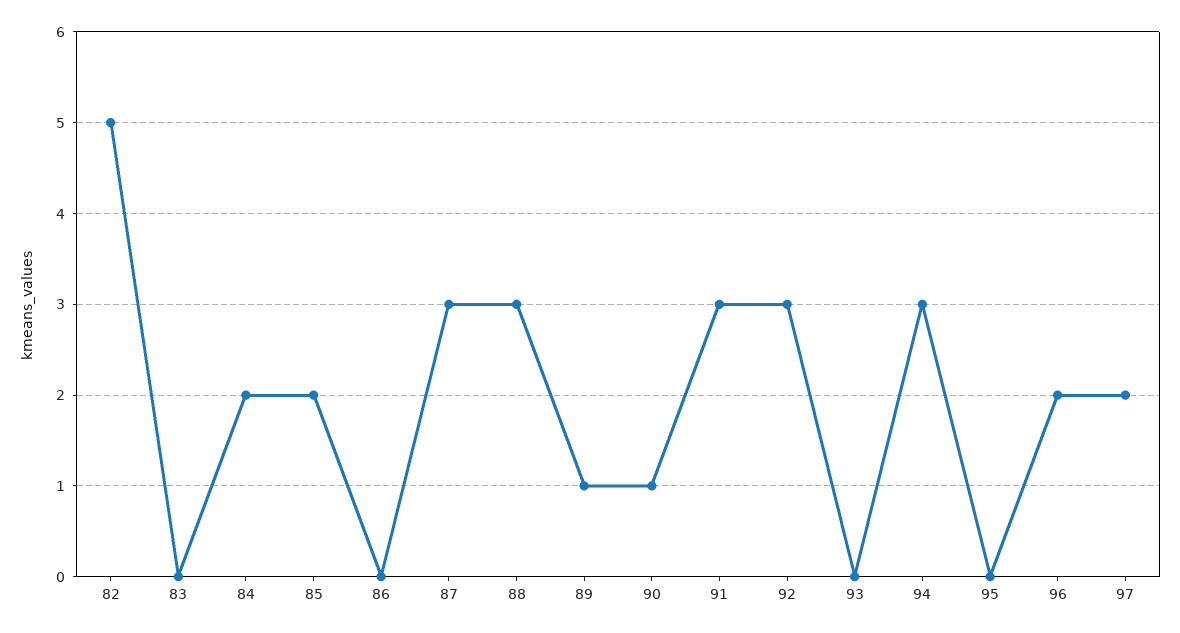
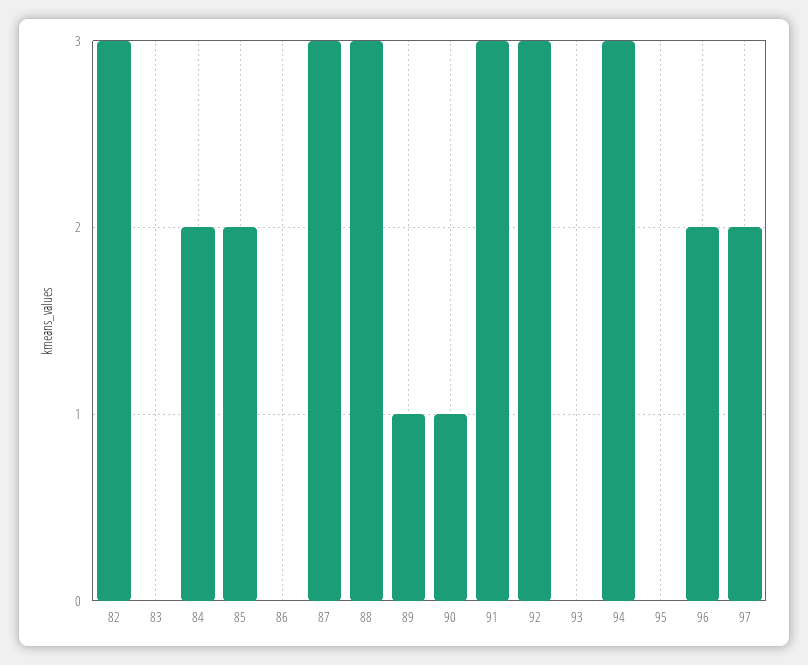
  {
-   "82": 5,
+   "82": 3,
    "83": 0,
    "84": 2,
    "85": 2,
    "86": 0,
    "87": 3,
    "88": 3,
    "89": 1,
    "90": 1,
    "91": 3,
    "92": 3,
    "93": 0,
    "94": 3,
    "95": 0,
    "96": 2,
    "97": 2
  }

